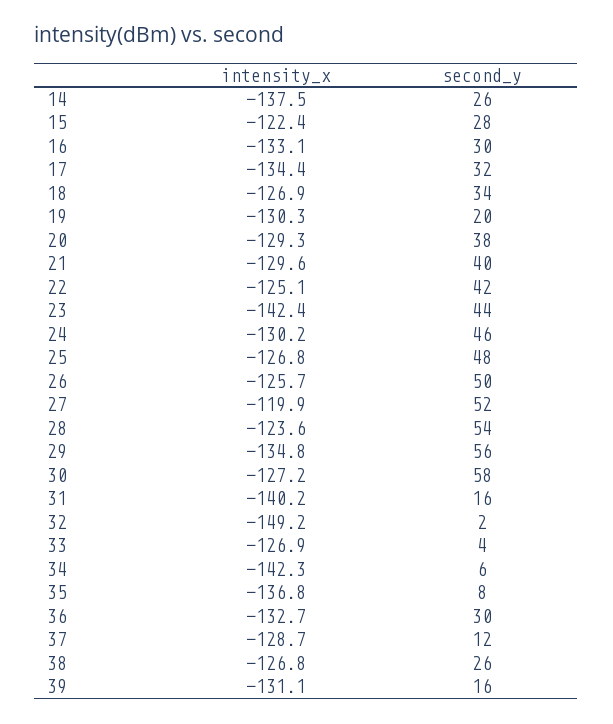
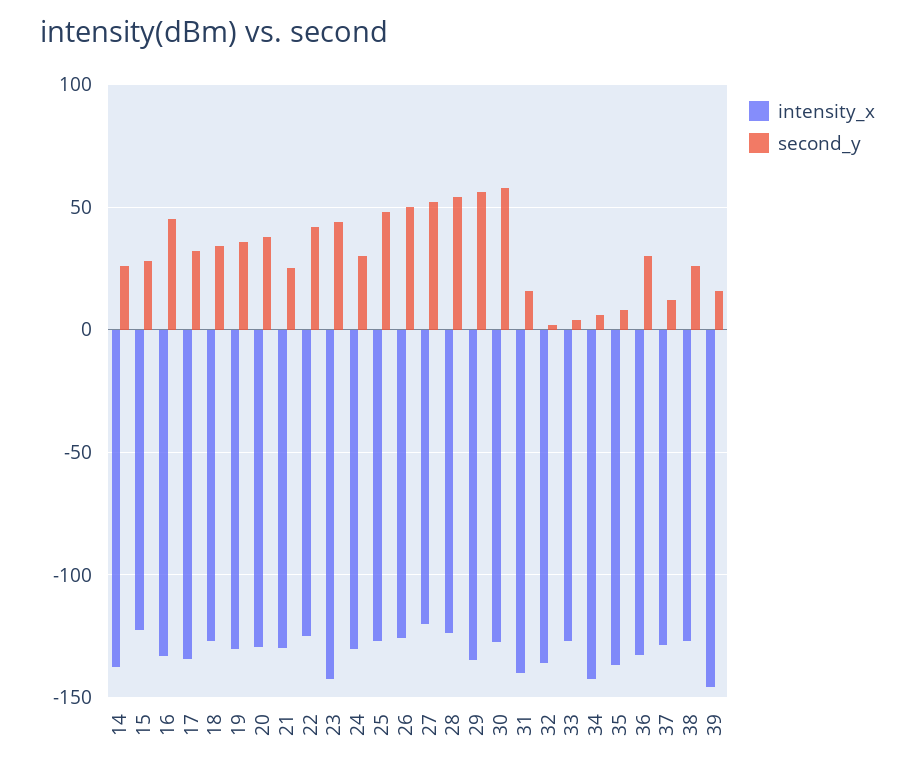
  {
    "intensity_x": {
      "14": -137.5,
      "15": -122.4,
      "16": -133.1,
      "17": -134.4,
      "18": -126.9,
      "19": -130.3,
      "20": -129.3,
      "21": -129.6,
      "22": -125.1,
      "23": -142.4,
      "24": -130.2,
      "25": -126.8,
      "26": -125.7,
      "27": -119.9,
      "28": -123.6,
      "29": -134.8,
      "30": -127.2,
      "31": -140.2,
-     "32": -149.2,
+     "32": -135,
      "33": -126.9,
      "34": -142.3,
      "35": -136.8,
      "36": -132.7,
      "37": -128.7,
      "38": -126.8,
-     "39": -131.1
+     "39": -145
    },
    "second_y": {
      "14": 26,
      "15": 28,
-     "16": 30,
+     "16": 45,
      "17": 32,
      "18": 34,
-     "19": 20,
+     "19": 35,
      "20": 38,
-     "21": 40,
+     "21": 25,
      "22": 42,
      "23": 44,
-     "24": 46,
+     "24": 30,
      "25": 48,
      "26": 50,
      "27": 52,
      "28": 54,
      "29": 56,
      "30": 58,
      "31": 16,
      "32": 2,
      "33": 4,
      "34": 6,
      "35": 8,
      "36": 30,
      "37": 12,
      "38": 26,
      "39": 16
    }
  }

